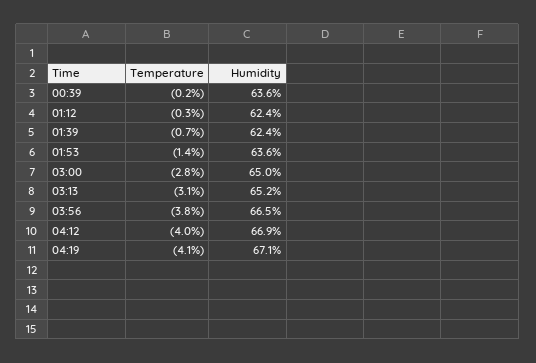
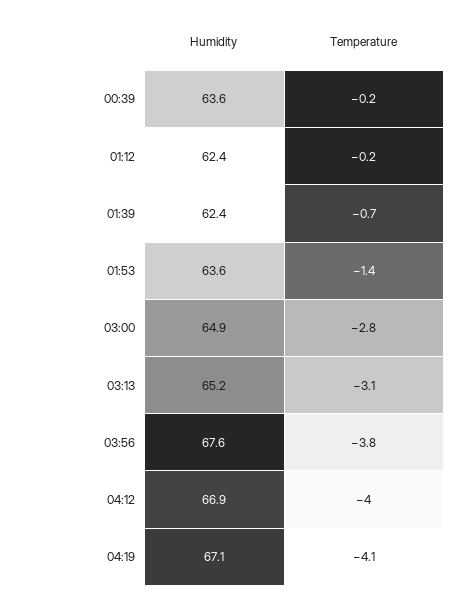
  {
    "Temperature": {
      "00:39": -0.2,
-     "01:12": -0.3,
+     "01:12": -0.2,
      "01:39": -0.7,
      "01:53": -1.4,
      "03:00": -2.8,
      "03:13": -3.1,
      "03:56": -3.8,
      "04:12": -4,
      "04:19": -4.1
    },
    "Humidity": {
      "00:39": 63.6,
      "01:12": 62.4,
      "01:39": 62.4,
      "01:53": 63.6,
-     "03:00": 65,
+     "03:00": 64.9,
      "03:13": 65.2,
-     "03:56": 66.5,
+     "03:56": 67.6,
      "04:12": 66.9,
      "04:19": 67.1
    }
  }

